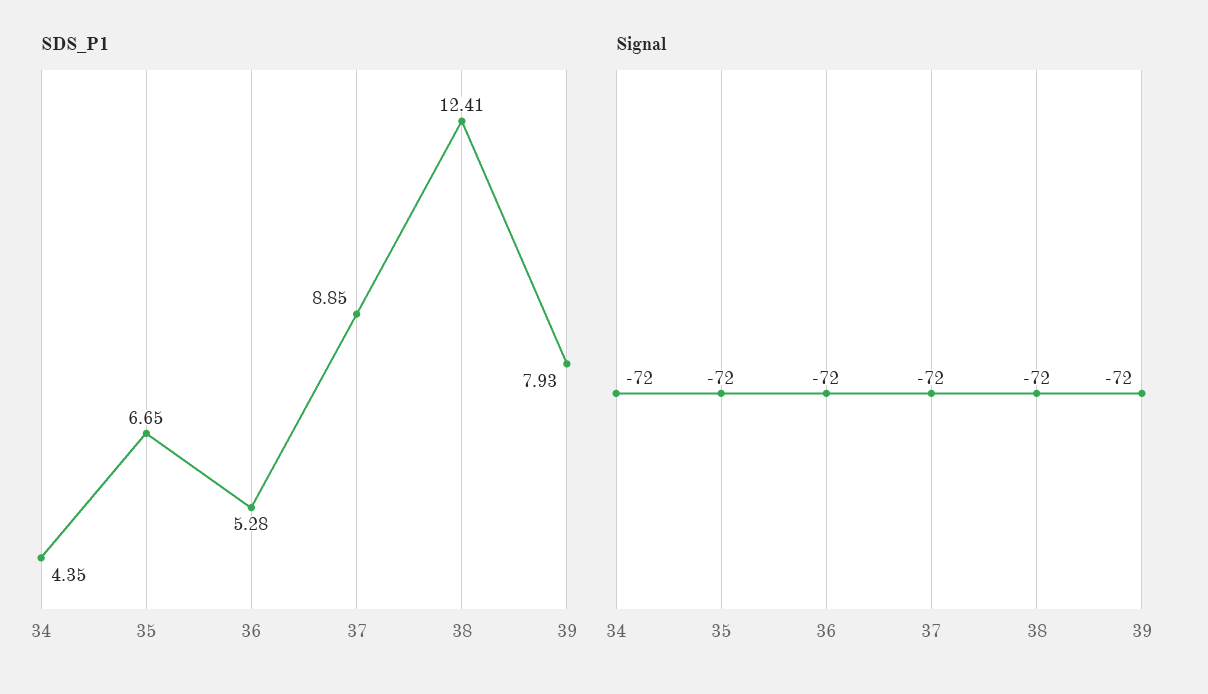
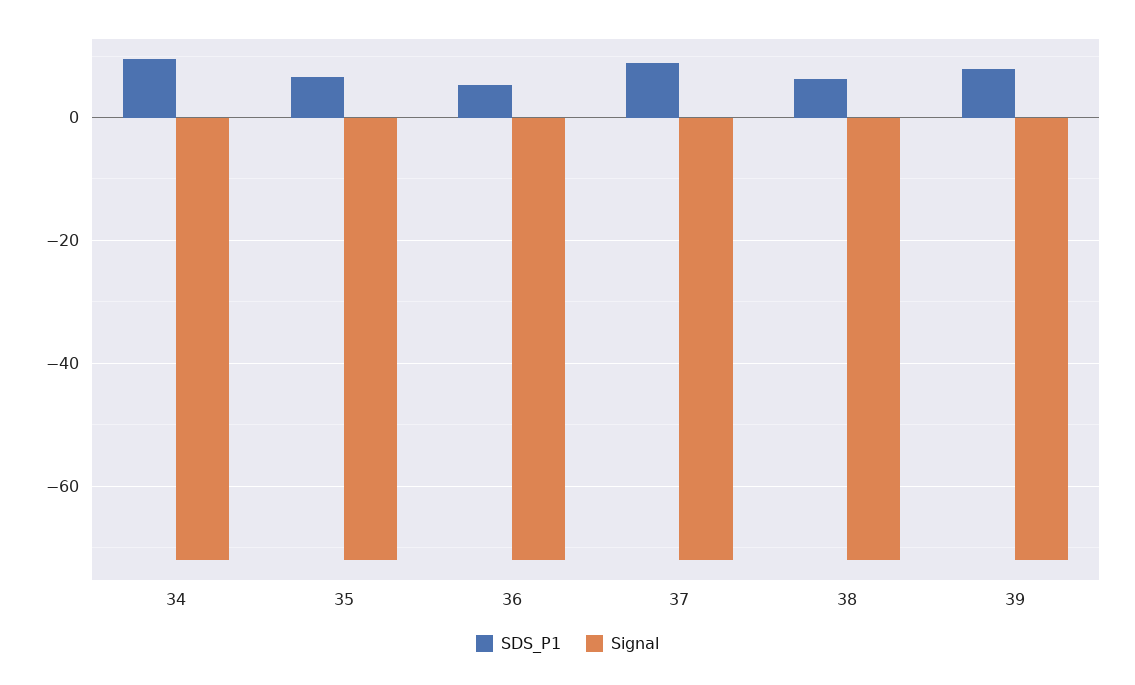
  {
    "SDS_P1": {
-     "34": 4.35,
+     "34": 10,
      "35": 6.65,
      "36": 5.28,
      "37": 8.85,
-     "38": 12.41,
+     "38": 6,
      "39": 7.93
    },
    "Signal": {
      "34": -72,
      "35": -72,
      "36": -72,
      "37": -72,
      "38": -72,
      "39": -72
    }
  }

